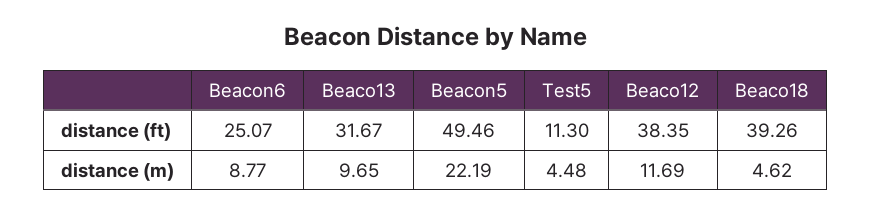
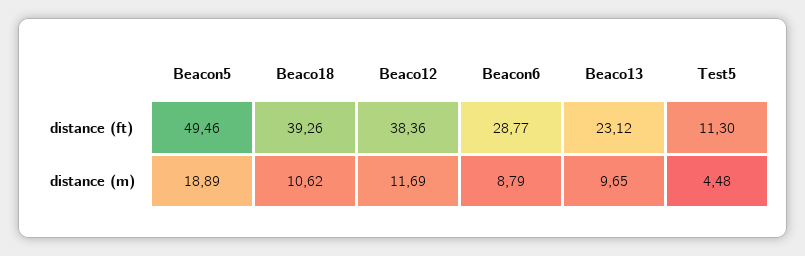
  {
    "Beacon6": {
-     "distance (ft)": 25.07,
+     "distance (ft)": 28.77,
-     "distance (m)": 8.77
+     "distance (m)": 8.79
    },
    "Beaco13": {
-     "distance (ft)": 31.67,
+     "distance (ft)": 23.12,
      "distance (m)": 9.65
    },
    "Beacon5": {
      "distance (ft)": 49.46,
-     "distance (m)": 22.19
+     "distance (m)": 18.89
    },
    "Test5": {
      "distance (ft)": 11.3,
      "distance (m)": 4.48
    },
    "Beaco12": {
-     "distance (ft)": 38.35,
+     "distance (ft)": 38.36,
      "distance (m)": 11.69
    },
    "Beaco18": {
      "distance (ft)": 39.26,
-     "distance (m)": 4.62
+     "distance (m)": 10.62
    }
  }

